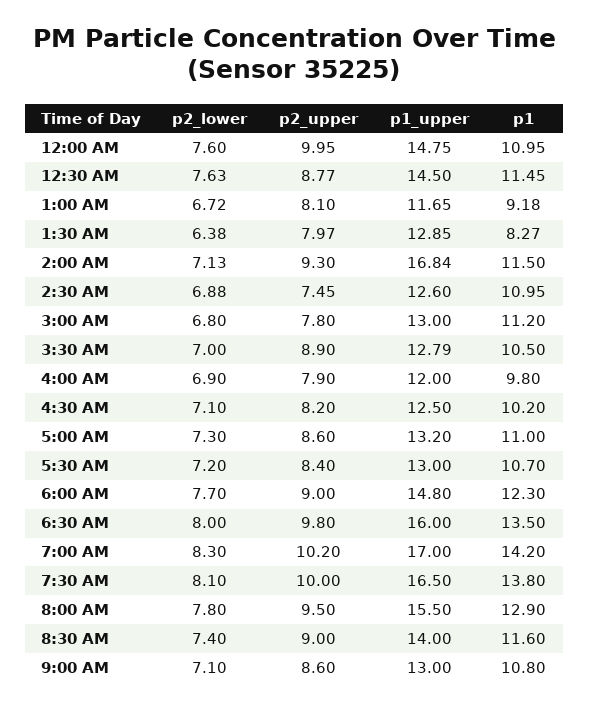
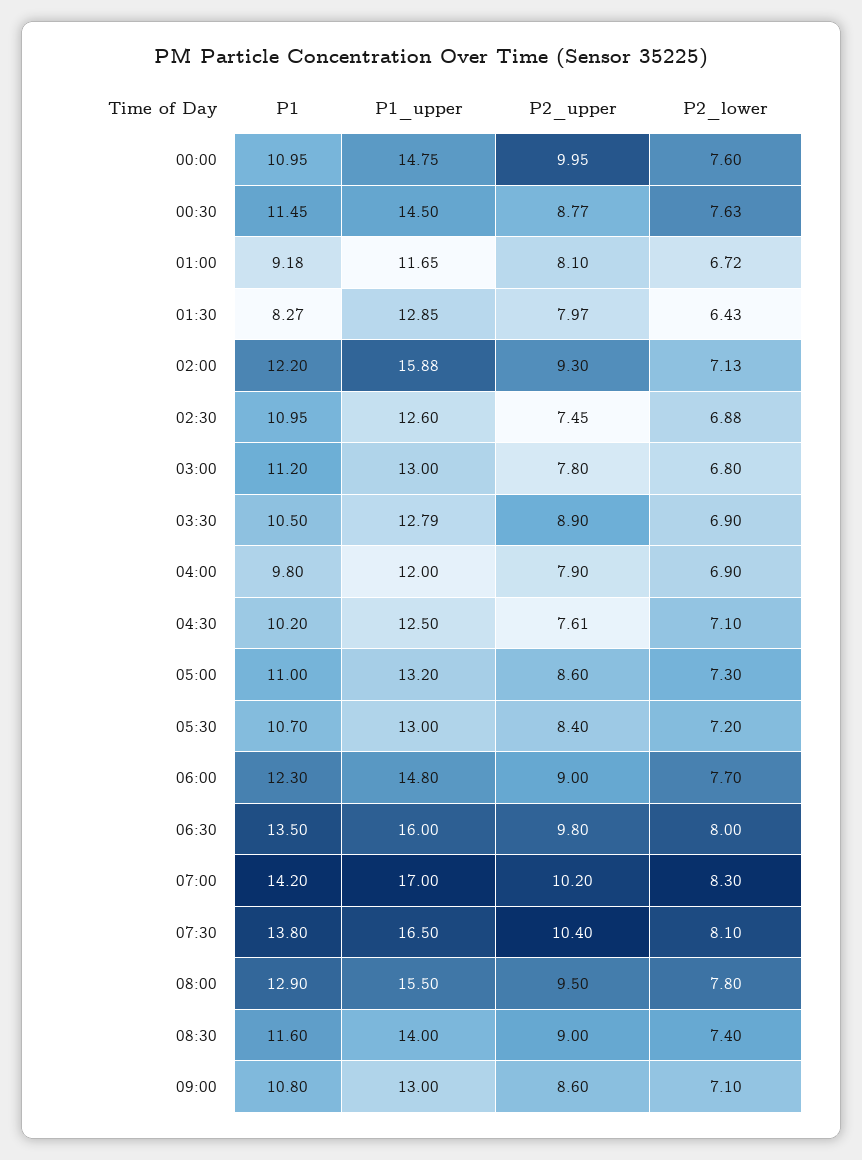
  {
    "p2_lower": {
      "12:00 AM": 7.6,
      "12:30 AM": 7.63,
      "1:00 AM": 6.72,
-     "1:30 AM": 6.38,
+     "1:30 AM": 6.43,
      "2:00 AM": 7.13,
      "2:30 AM": 6.88,
      "3:00 AM": 6.8,
-     "3:30 AM": 7,
+     "3:30 AM": 6.9,
      "4:00 AM": 6.9,
      "4:30 AM": 7.1,
      "5:00 AM": 7.3,
      "5:30 AM": 7.2,
      "6:00 AM": 7.7,
      "6:30 AM": 8,
      "7:00 AM": 8.3,
      "7:30 AM": 8.1,
      "8:00 AM": 7.8,
      "8:30 AM": 7.4,
      "9:00 AM": 7.1
    },
    "p2_upper": {
      "12:00 AM": 9.95,
      "12:30 AM": 8.77,
      "1:00 AM": 8.1,
      "1:30 AM": 7.97,
      "2:00 AM": 9.3,
      "2:30 AM": 7.45,
      "3:00 AM": 7.8,
      "3:30 AM": 8.9,
      "4:00 AM": 7.9,
-     "4:30 AM": 8.2,
+     "4:30 AM": 7.61,
      "5:00 AM": 8.6,
      "5:30 AM": 8.4,
      "6:00 AM": 9,
      "6:30 AM": 9.8,
      "7:00 AM": 10.2,
-     "7:30 AM": 10,
+     "7:30 AM": 10.4,
      "8:00 AM": 9.5,
      "8:30 AM": 9,
      "9:00 AM": 8.6
    },
    "p1_upper": {
      "12:00 AM": 14.75,
      "12:30 AM": 14.5,
      "1:00 AM": 11.65,
      "1:30 AM": 12.85,
-     "2:00 AM": 16.84,
+     "2:00 AM": 15.88,
      "2:30 AM": 12.6,
      "3:00 AM": 13,
      "3:30 AM": 12.79,
      "4:00 AM": 12,
      "4:30 AM": 12.5,
      "5:00 AM": 13.2,
      "5:30 AM": 13,
      "6:00 AM": 14.8,
      "6:30 AM": 16,
      "7:00 AM": 17,
      "7:30 AM": 16.5,
      "8:00 AM": 15.5,
      "8:30 AM": 14,
      "9:00 AM": 13
    },
    "p1": {
      "12:00 AM": 10.95,
      "12:30 AM": 11.45,
      "1:00 AM": 9.18,
      "1:30 AM": 8.27,
-     "2:00 AM": 11.5,
+     "2:00 AM": 12.2,
      "2:30 AM": 10.95,
      "3:00 AM": 11.2,
      "3:30 AM": 10.5,
      "4:00 AM": 9.8,
      "4:30 AM": 10.2,
      "5:00 AM": 11,
      "5:30 AM": 10.7,
      "6:00 AM": 12.3,
      "6:30 AM": 13.5,
      "7:00 AM": 14.2,
      "7:30 AM": 13.8,
      "8:00 AM": 12.9,
      "8:30 AM": 11.6,
      "9:00 AM": 10.8
    }
  }

